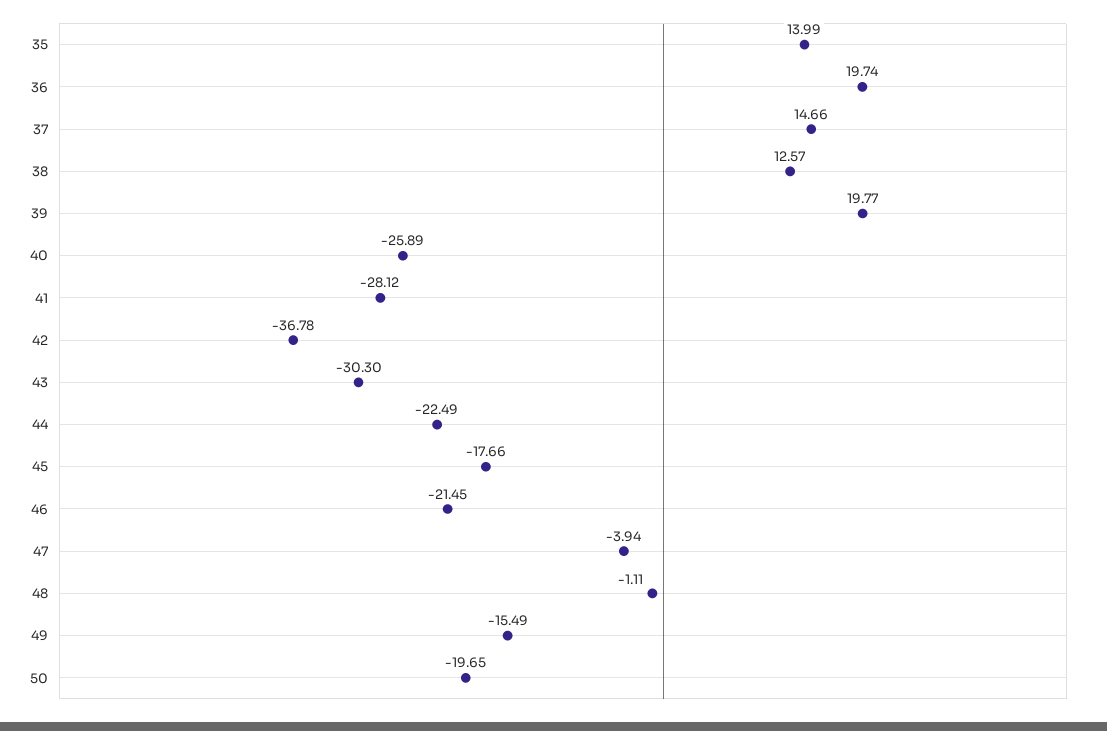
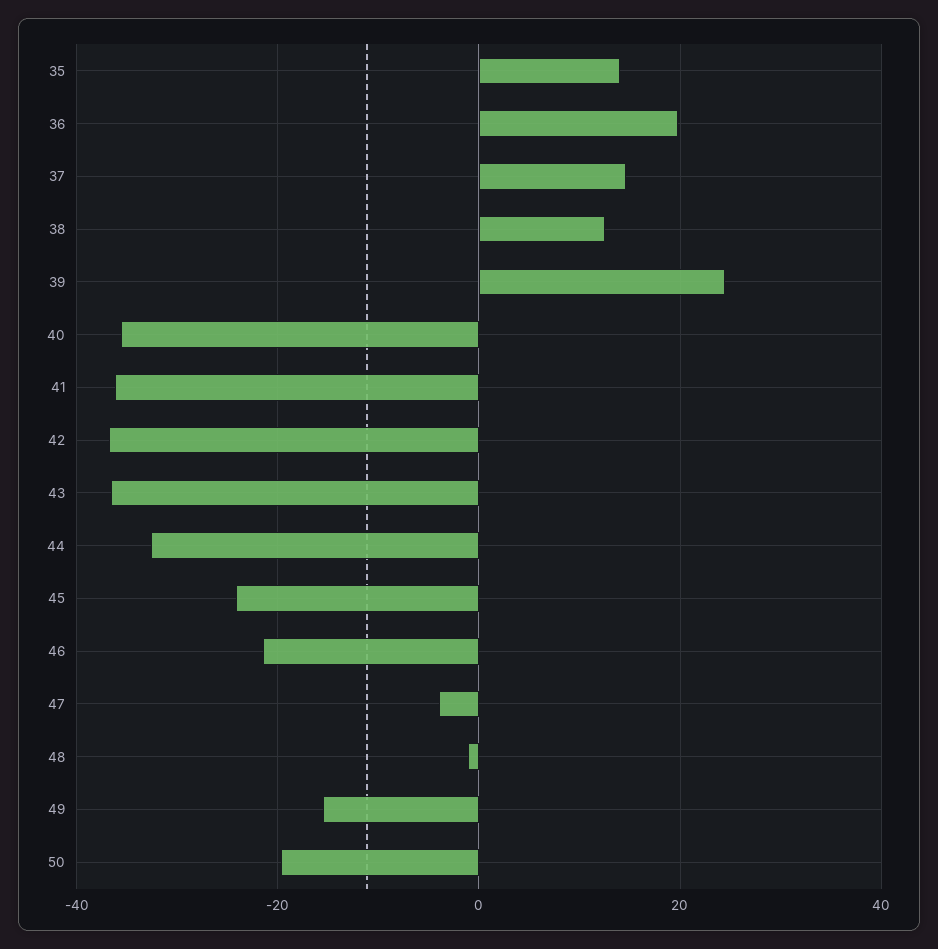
  {
    "35": 13.99,
    "36": 19.74,
    "37": 14.66,
    "38": 12.57,
-   "39": 19.77,
+   "39": 24,
-   "40": -25.89,
+   "40": -36,
-   "41": -28.12,
+   "41": -36,
    "42": -36.78,
-   "43": -30.3,
+   "43": -36,
-   "44": -22.49,
+   "44": -32,
-   "45": -17.66,
+   "45": -24,
    "46": -21.45,
    "47": -3.94,
    "48": -1.11,
    "49": -15.49,
    "50": -19.65
  }

